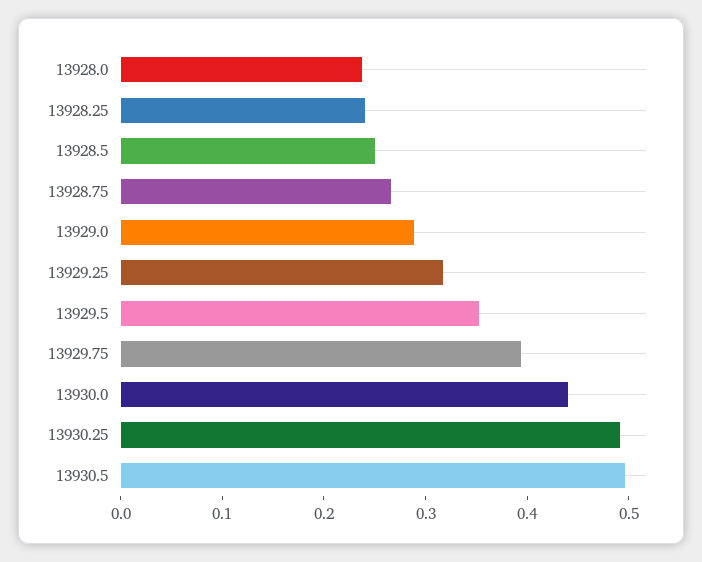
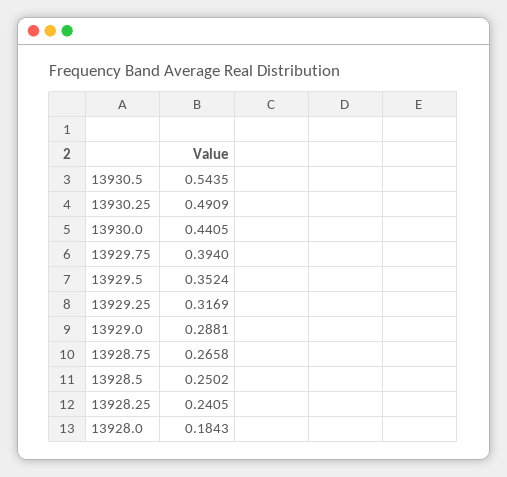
  {
-   "13928.0": 0.24,
+   "13928.0": 0.1843,
    "13928.25": 0.2405,
    "13928.5": 0.2502,
    "13928.75": 0.2658,
    "13929.0": 0.2881,
    "13929.25": 0.3169,
    "13929.5": 0.3524,
    "13929.75": 0.394,
    "13930.0": 0.4405,
    "13930.25": 0.4909,
-   "13930.5": 0.5
+   "13930.5": 0.5435
  }

